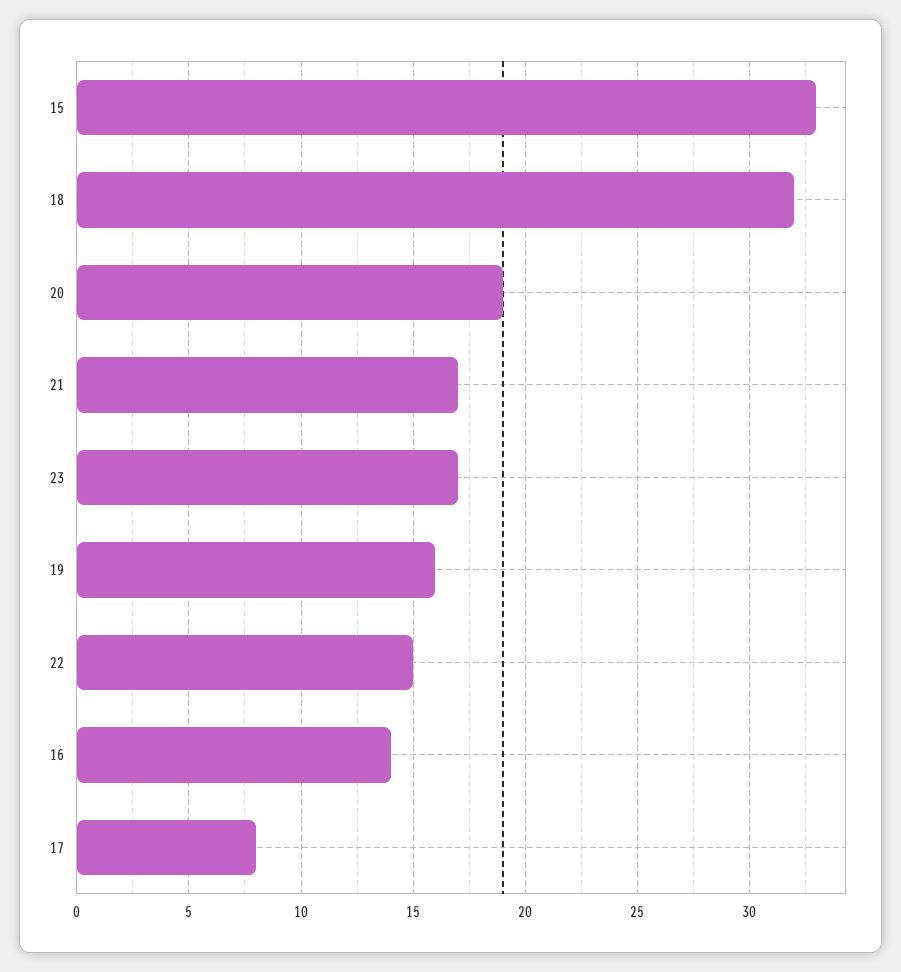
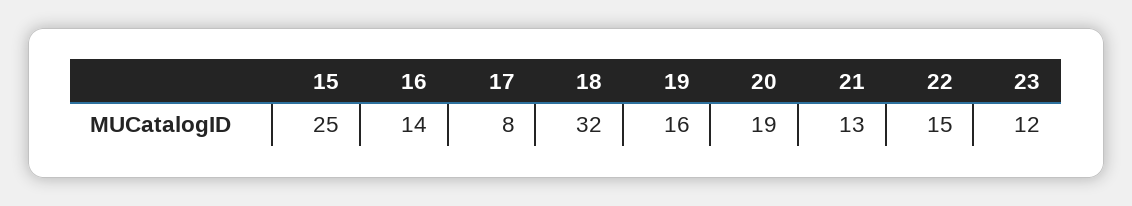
  {
-   "15": 33,
+   "15": 25,
    "18": 32,
    "20": 19,
-   "21": 17,
+   "21": 13,
-   "23": 17,
+   "23": 12,
    "19": 16,
    "22": 15,
    "16": 14,
    "17": 8
  }

